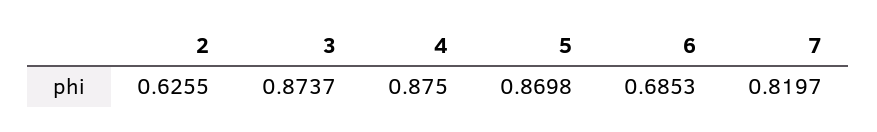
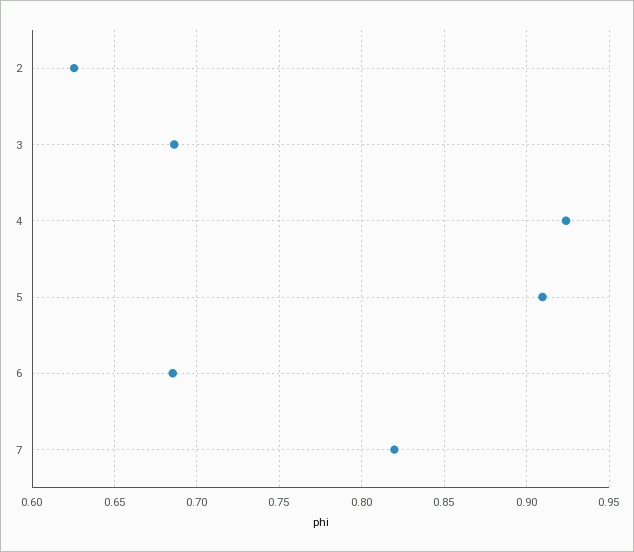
  {
    "2": 0.6255,
-   "3": 0.8737,
+   "3": 0.685,
-   "4": 0.875,
+   "4": 0.925,
-   "5": 0.8698,
+   "5": 0.91,
    "6": 0.6853,
    "7": 0.8197
  }

